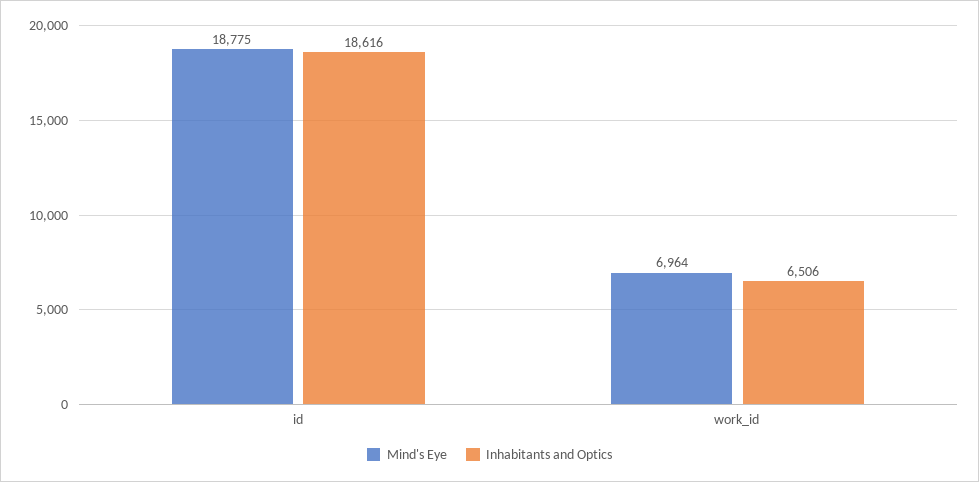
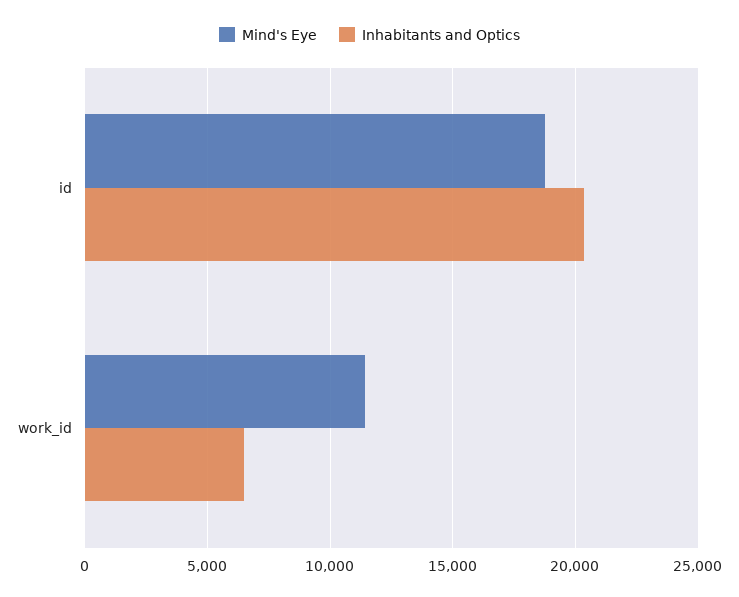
  {
    "Mind's Eye": {
      "id": 18775,
-     "work_id": 6964
+     "work_id": 11500
    },
    "Inhabitants and Optics": {
-     "id": 18616,
+     "id": 20500,
      "work_id": 6506
    }
  }

